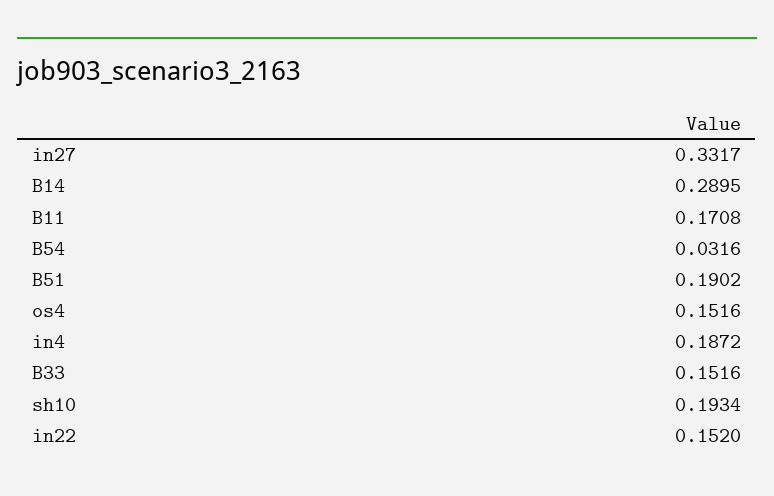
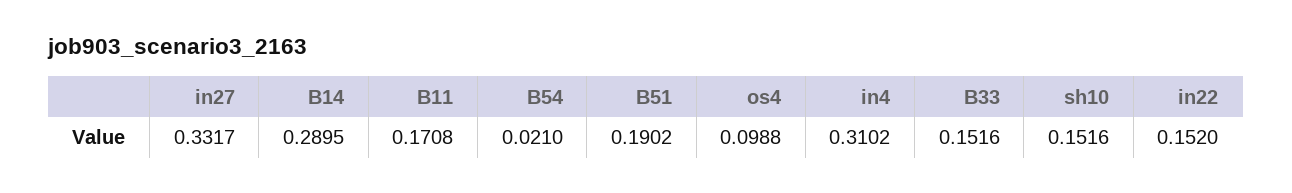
  {
    "in27": 0.3317,
    "B14": 0.2895,
    "B11": 0.1708,
-   "B54": 0.0316,
+   "B54": 0.021,
    "B51": 0.1902,
-   "os4": 0.1516,
+   "os4": 0.0988,
-   "in4": 0.1872,
+   "in4": 0.3102,
    "B33": 0.1516,
-   "sh10": 0.1934,
+   "sh10": 0.1516,
    "in22": 0.152
  }

